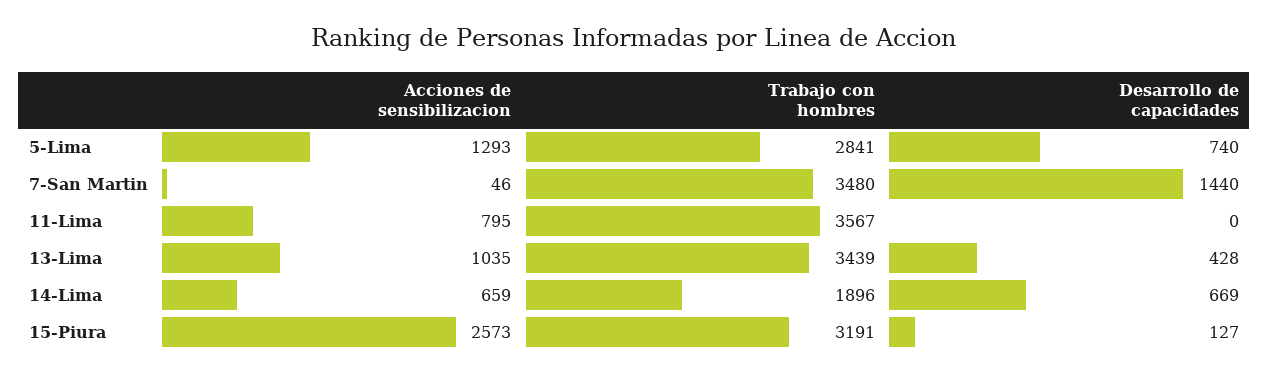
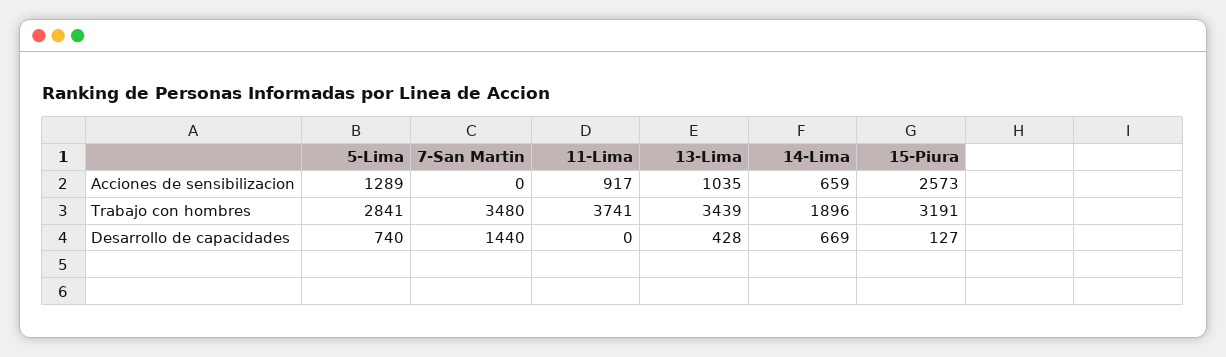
  {
    "Acciones de sensibilizacion": {
-     "5-Lima": 1293,
+     "5-Lima": 1289,
-     "7-San Martin": 46,
+     "7-San Martin": 0,
-     "11-Lima": 795,
+     "11-Lima": 917,
      "13-Lima": 1035,
      "14-Lima": 659,
      "15-Piura": 2573
    },
    "Trabajo con hombres": {
      "5-Lima": 2841,
      "7-San Martin": 3480,
-     "11-Lima": 3567,
+     "11-Lima": 3741,
      "13-Lima": 3439,
      "14-Lima": 1896,
      "15-Piura": 3191
    },
    "Desarrollo de capacidades": {
      "5-Lima": 740,
      "7-San Martin": 1440,
      "11-Lima": 0,
      "13-Lima": 428,
      "14-Lima": 669,
      "15-Piura": 127
    }
  }

